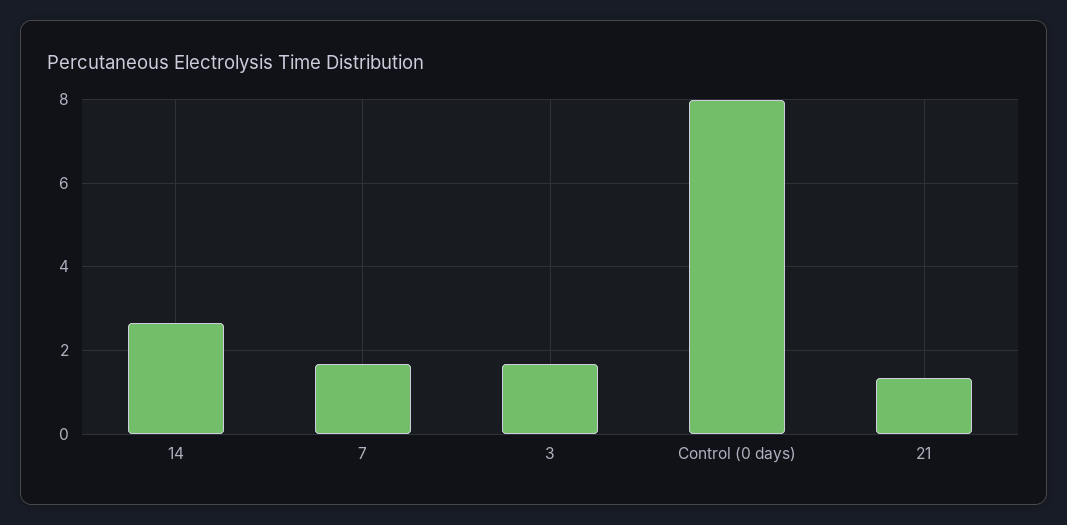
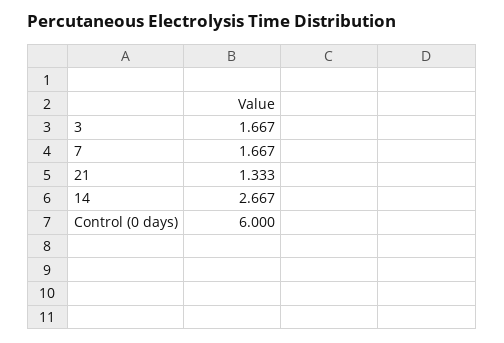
  {
    "14": 2.667,
    "7": 1.667,
    "3": 1.667,
-   "Control (0 days)": 8,
+   "Control (0 days)": 6,
    "21": 1.333
  }

